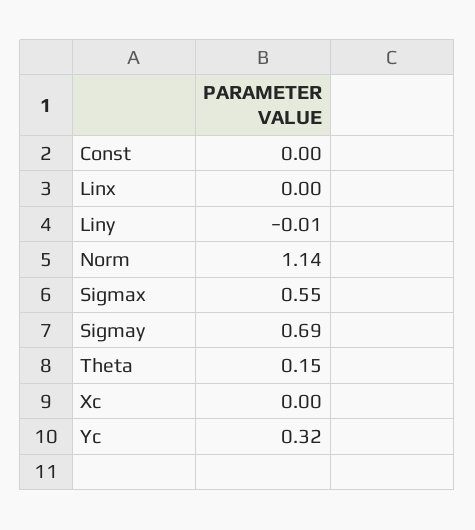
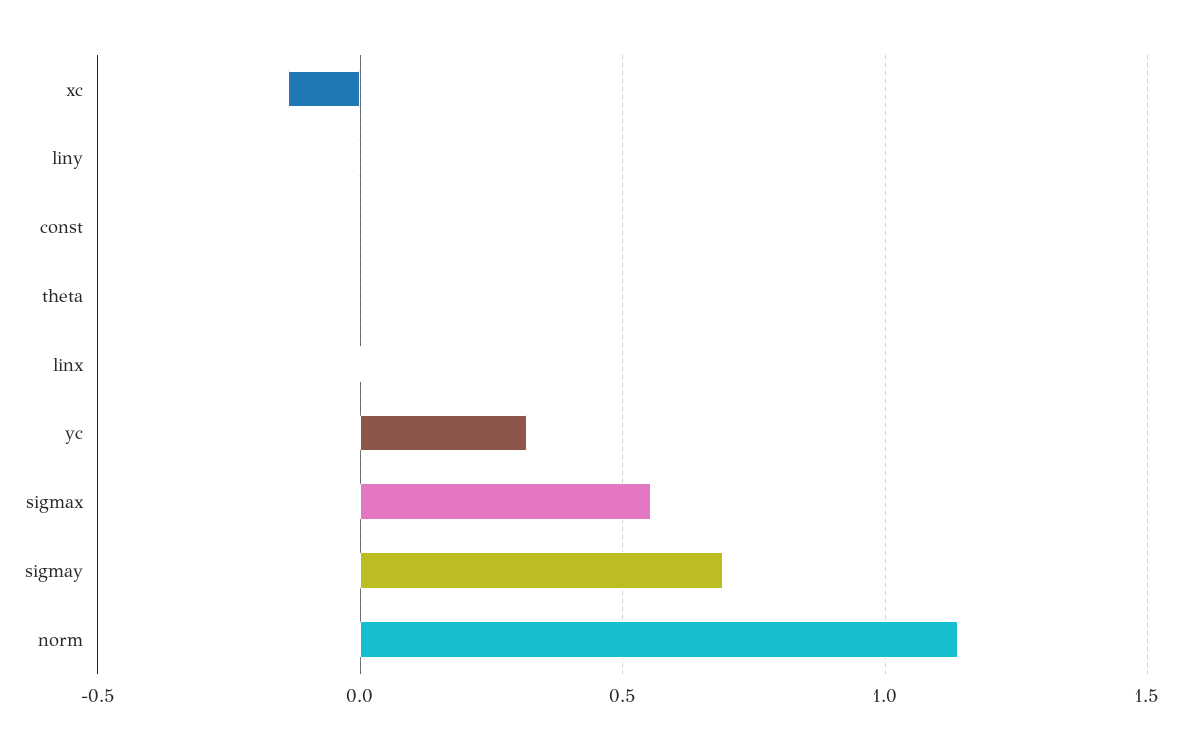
  {
    "Const": 0,
    "Linx": 0,
    "Liny": -0.01,
    "Norm": 1.14,
    "Sigmax": 0.55,
    "Sigmay": 0.69,
-   "Theta": 0.15,
+   "Theta": 0,
-   "Xc": 0,
+   "Xc": -0.15,
    "Yc": 0.32
  }

